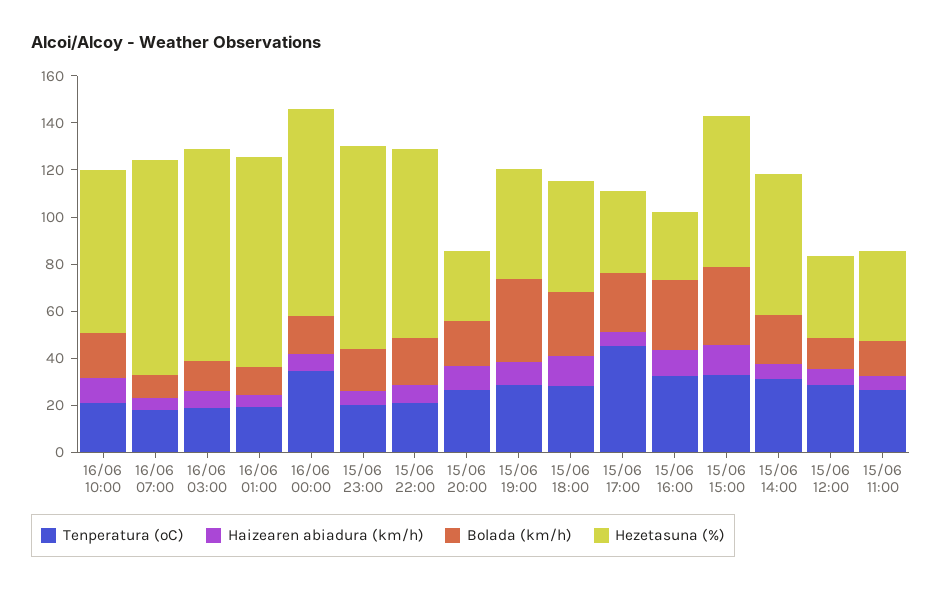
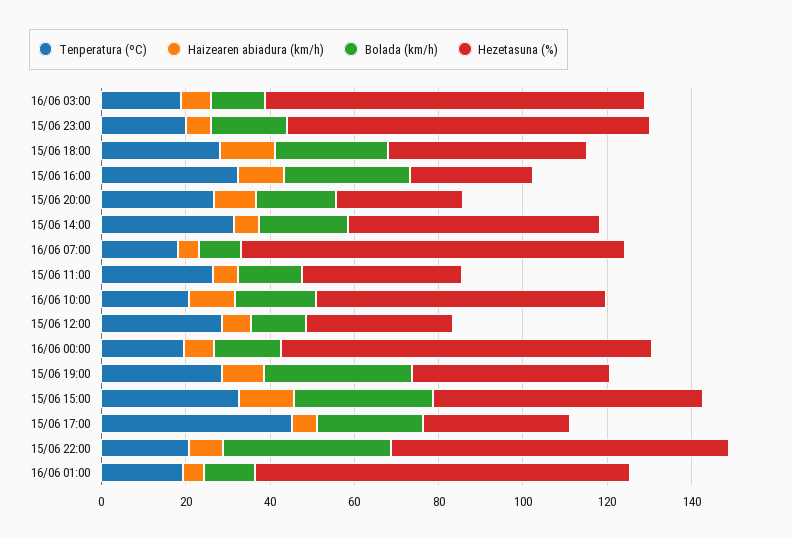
  {
    "Tenperatura (ºC)": {
      "16/06 10:00": 20,
      "16/06 07:00": 20,
      "16/06 03:00": 20,
      "16/06 01:00": 20,
-     "16/06 00:00": 35,
+     "16/06 00:00": 20,
      "15/06 23:00": 20,
      "15/06 22:00": 20,
      "15/06 20:00": 25,
      "15/06 19:00": 30,
      "15/06 18:00": 30,
      "15/06 17:00": 45,
      "15/06 16:00": 30,
      "15/06 15:00": 35,
      "15/06 14:00": 30,
      "15/06 12:00": 30,
      "15/06 11:00": 25
    },
    "Haizearen abiadura (km/h)": {
      "16/06 10:00": 10,
      "16/06 07:00": 5,
      "16/06 03:00": 5,
      "16/06 01:00": 5,
      "16/06 00:00": 5,
      "15/06 23:00": 5,
      "15/06 22:00": 10,
      "15/06 20:00": 10,
      "15/06 19:00": 10,
      "15/06 18:00": 15,
      "15/06 17:00": 5,
      "15/06 16:00": 10,
      "15/06 15:00": 15,
      "15/06 14:00": 5,
      "15/06 12:00": 5,
      "15/06 11:00": 5
    },
    "Bolada (km/h)": {
      "16/06 10:00": 20,
      "16/06 07:00": 10,
      "16/06 03:00": 15,
      "16/06 01:00": 10,
      "16/06 00:00": 15,
      "15/06 23:00": 20,
-     "15/06 22:00": 20,
+     "15/06 22:00": 40,
      "15/06 20:00": 20,
      "15/06 19:00": 35,
      "15/06 18:00": 25,
      "15/06 17:00": 25,
      "15/06 16:00": 30,
      "15/06 15:00": 35,
      "15/06 14:00": 20,
      "15/06 12:00": 15,
      "15/06 11:00": 15
    },
    "Hezetasuna (%)": {
      "16/06 10:00": 70,
      "16/06 07:00": 90,
      "16/06 03:00": 90,
      "16/06 01:00": 90,
      "16/06 00:00": 90,
      "15/06 23:00": 85,
      "15/06 22:00": 80,
      "15/06 20:00": 30,
      "15/06 19:00": 45,
      "15/06 18:00": 45,
      "15/06 17:00": 35,
      "15/06 16:00": 30,
      "15/06 15:00": 65,
      "15/06 14:00": 60,
      "15/06 12:00": 35,
      "15/06 11:00": 40
    }
  }

